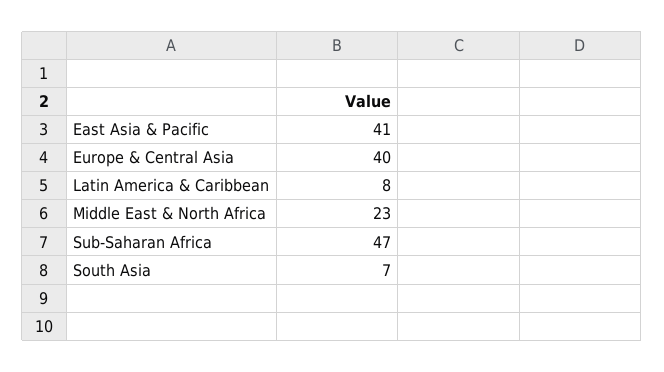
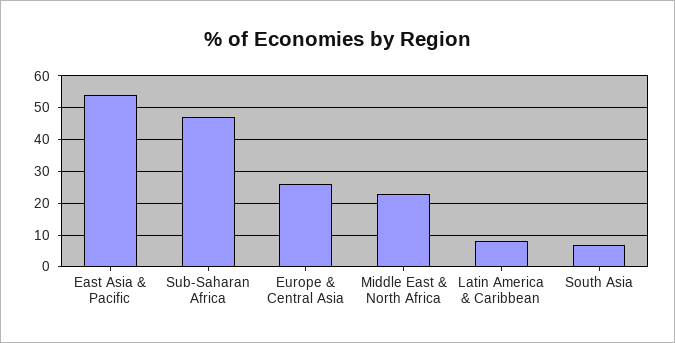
  {
-   "East Asia & Pacific": 41,
+   "East Asia & Pacific": 55,
-   "Europe & Central Asia": 40,
+   "Europe & Central Asia": 25,
    "Latin America & Caribbean": 8,
    "Middle East & North Africa": 23,
    "Sub-Saharan Africa": 47,
    "South Asia": 7
  }

